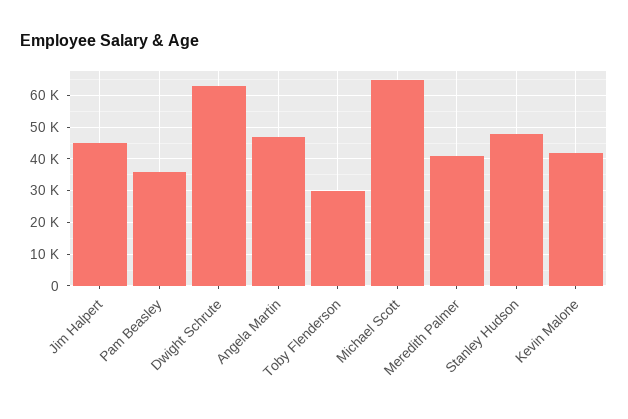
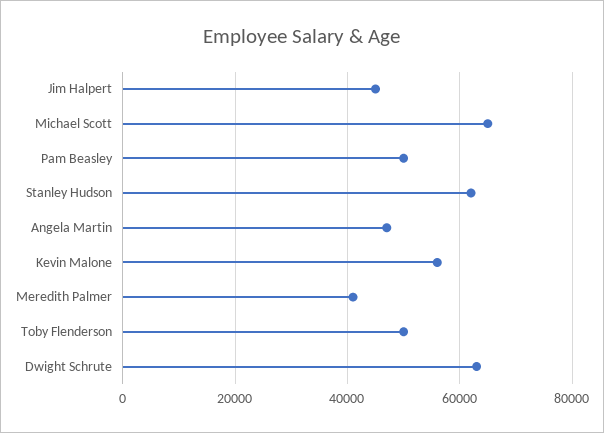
  {
    "Jim Halpert": 46000,
-   "Pam Beasley": 36000,
+   "Pam Beasley": 50000,
    "Dwight Schrute": 64000,
    "Angela Martin": 48000,
-   "Toby Flenderson": 30000,
+   "Toby Flenderson": 50000,
    "Michael Scott": 66000,
    "Meredith Palmer": 42000,
-   "Stanley Hudson": 48000,
+   "Stanley Hudson": 62000,
-   "Kevin Malone": 42000
+   "Kevin Malone": 56000
  }

